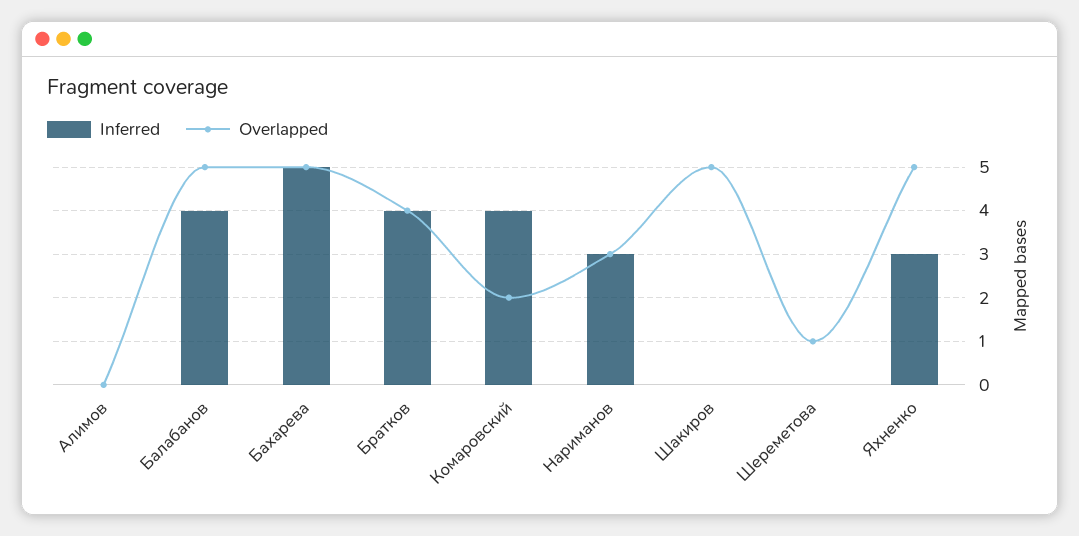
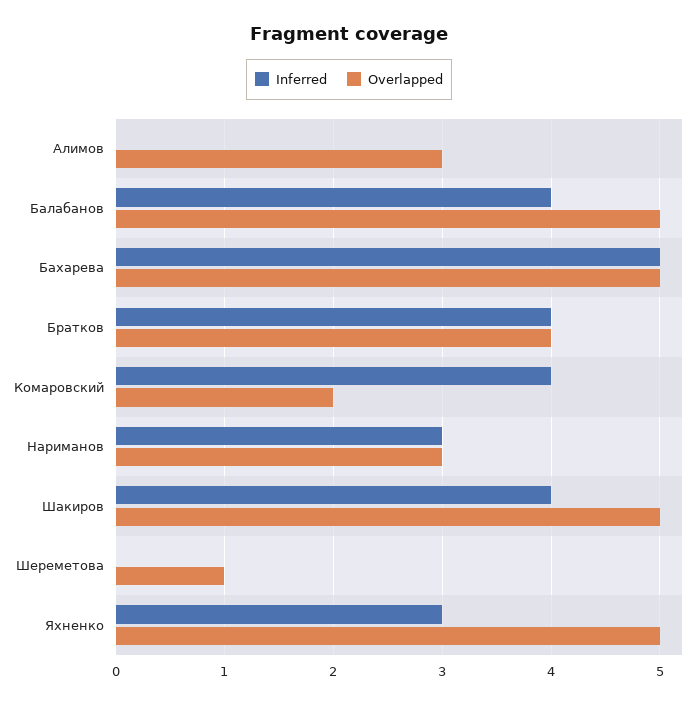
  {
    "Inferred": {
      "Алимов": 0,
      "Балабанов": 4,
      "Бахарева": 5,
      "Братков": 4,
      "Комаровский": 4,
      "Нариманов": 3,
-     "Шакиров": 0,
+     "Шакиров": 4,
      "Шереметова": 0,
      "Яхненко": 3
    },
    "Overlapped": {
-     "Алимов": 0,
+     "Алимов": 3,
      "Балабанов": 5,
      "Бахарева": 5,
      "Братков": 4,
      "Комаровский": 2,
      "Нариманов": 3,
      "Шакиров": 5,
      "Шереметова": 1,
      "Яхненко": 5
    }
  }

